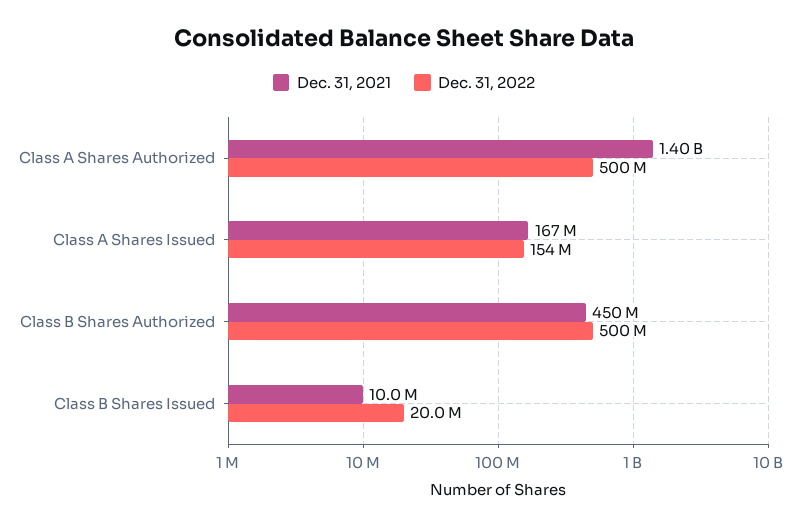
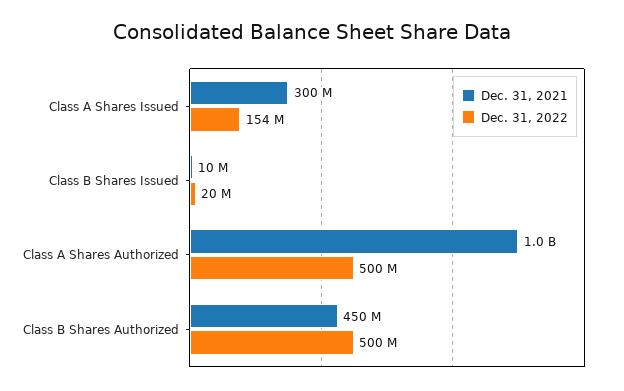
  {
    "Dec. 31, 2021": {
-     "Class A Shares Authorized": 1400000000,
+     "Class A Shares Authorized": 1000000000,
-     "Class A Shares Issued": 167000000,
+     "Class A Shares Issued": 300000000,
      "Class B Shares Authorized": 450000000,
      "Class B Shares Issued": 10000000
    },
    "Dec. 31, 2022": {
      "Class A Shares Authorized": 500000000,
      "Class A Shares Issued": 154000000,
      "Class B Shares Authorized": 500000000,
      "Class B Shares Issued": 20000000
    }
  }

